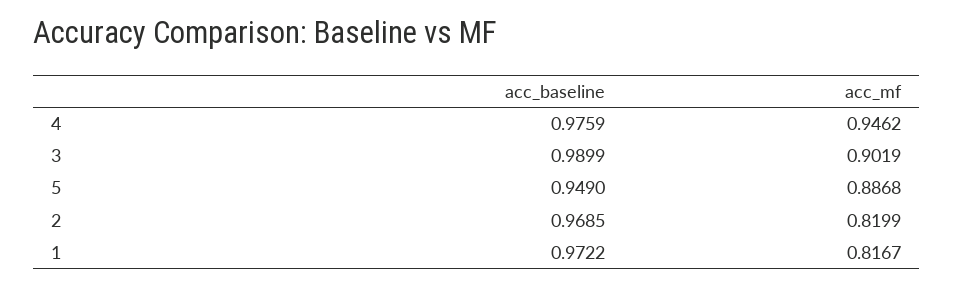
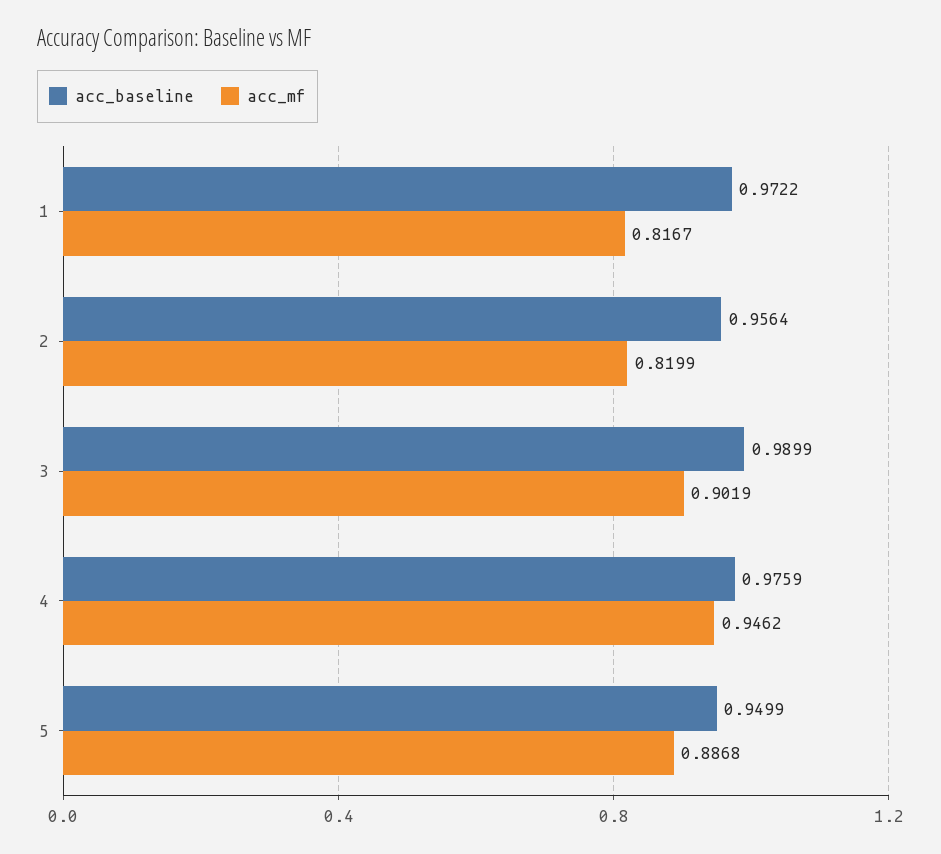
  {
    "acc_baseline": {
      "4": 0.9759,
      "3": 0.9899,
-     "5": 0.949,
+     "5": 0.9499,
-     "2": 0.9685,
+     "2": 0.9564,
      "1": 0.9722
    },
    "acc_mf": {
      "4": 0.9462,
      "3": 0.9019,
      "5": 0.8868,
      "2": 0.8199,
      "1": 0.8167
    }
  }

